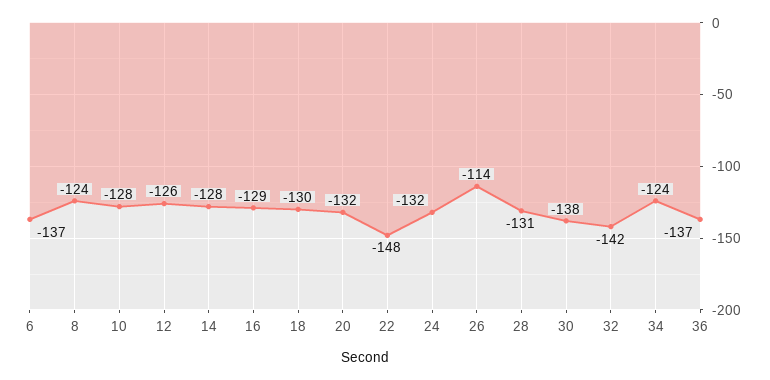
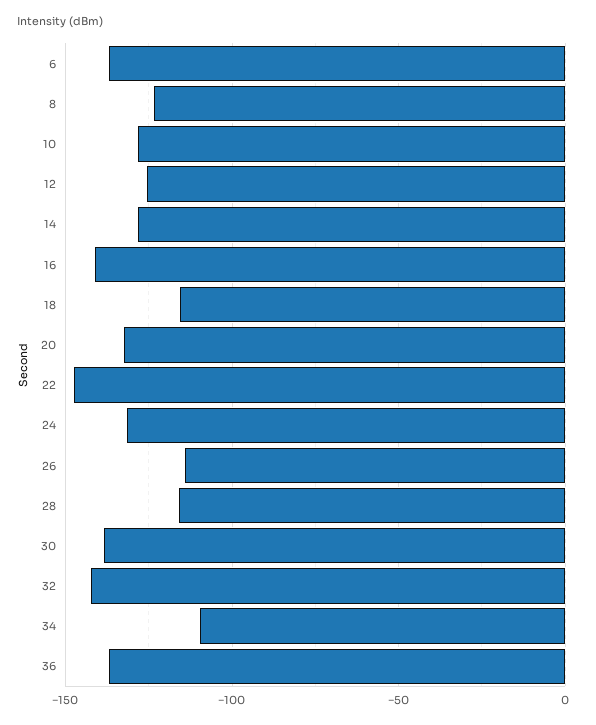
  {
    "6": -137,
    "8": -124,
    "10": -128,
    "12": -126,
    "14": -128,
-   "16": -129,
+   "16": -140,
-   "18": -130,
+   "18": -115,
    "20": -132,
    "22": -148,
    "24": -132,
    "26": -114,
-   "28": -131,
+   "28": -115,
    "30": -138,
    "32": -142,
-   "34": -124,
+   "34": -110,
    "36": -137
  }

